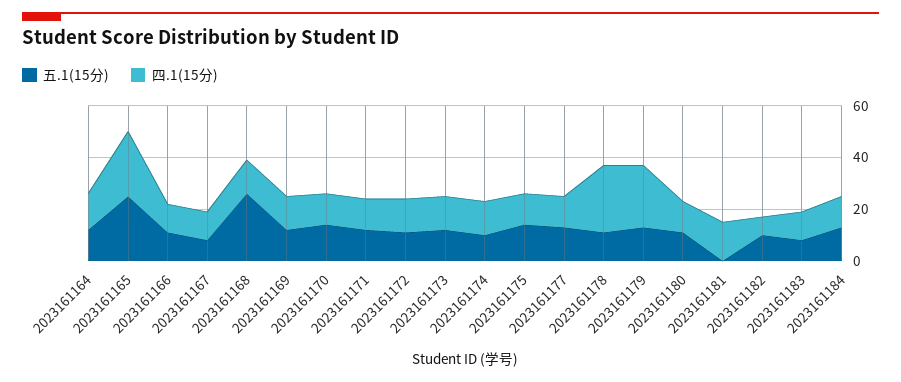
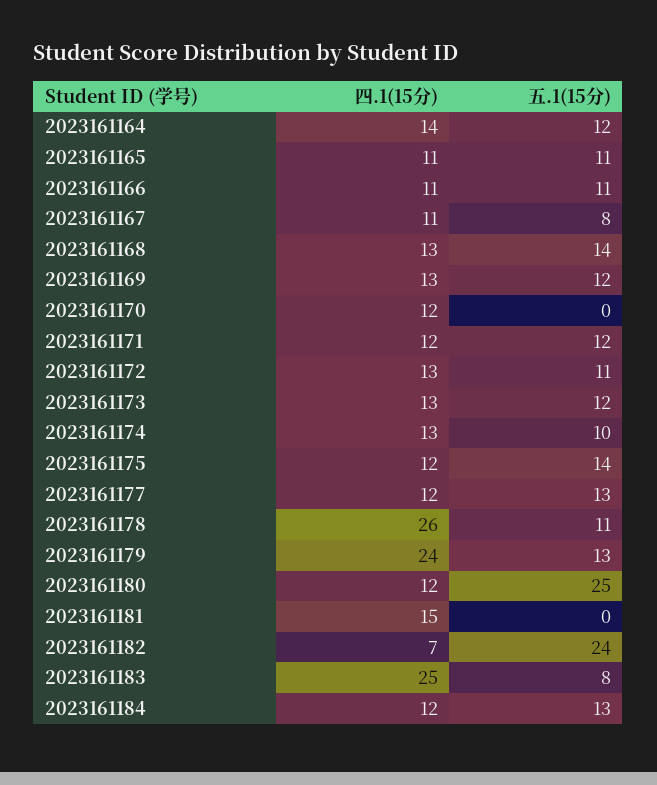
  {
    "五.1(15分)": {
      "2023161164": 12,
-     "2023161165": 25,
+     "2023161165": 11,
      "2023161166": 11,
      "2023161167": 8,
-     "2023161168": 25,
+     "2023161168": 14,
      "2023161169": 12,
-     "2023161170": 15,
+     "2023161170": 0,
      "2023161171": 12,
      "2023161172": 11,
      "2023161173": 12,
      "2023161174": 10,
      "2023161175": 14,
      "2023161177": 13,
      "2023161178": 11,
      "2023161179": 13,
-     "2023161180": 10,
+     "2023161180": 25,
      "2023161181": 0,
-     "2023161182": 10,
+     "2023161182": 24,
      "2023161183": 8,
      "2023161184": 13
    },
    "四.1(15分)": {
      "2023161164": 14,
-     "2023161165": 25,
+     "2023161165": 11,
      "2023161166": 11,
      "2023161167": 11,
      "2023161168": 13,
      "2023161169": 13,
      "2023161170": 12,
      "2023161171": 12,
      "2023161172": 13,
      "2023161173": 13,
      "2023161174": 13,
      "2023161175": 12,
      "2023161177": 12,
      "2023161178": 26,
      "2023161179": 24,
      "2023161180": 12,
      "2023161181": 15,
      "2023161182": 7,
-     "2023161183": 10,
+     "2023161183": 25,
      "2023161184": 12
    }
  }

